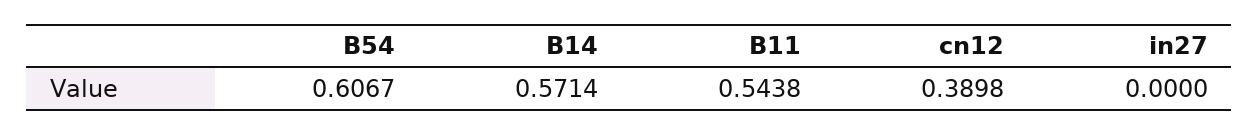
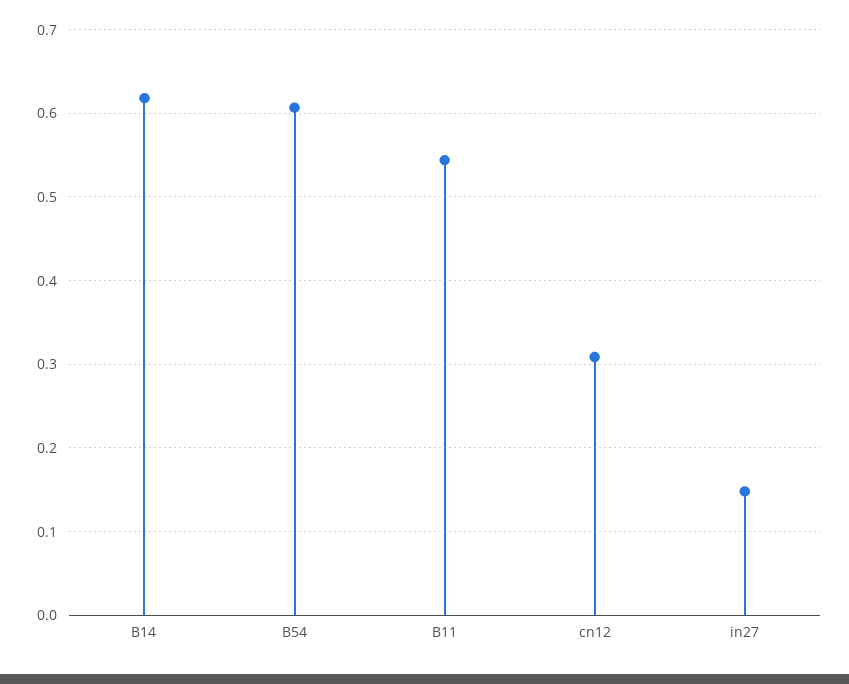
  {
    "B54": 0.6067,
-   "B14": 0.5714,
+   "B14": 0.62,
    "B11": 0.5438,
-   "cn12": 0.3898,
+   "cn12": 0.31,
-   "in27": 0
+   "in27": 0.15
  }

